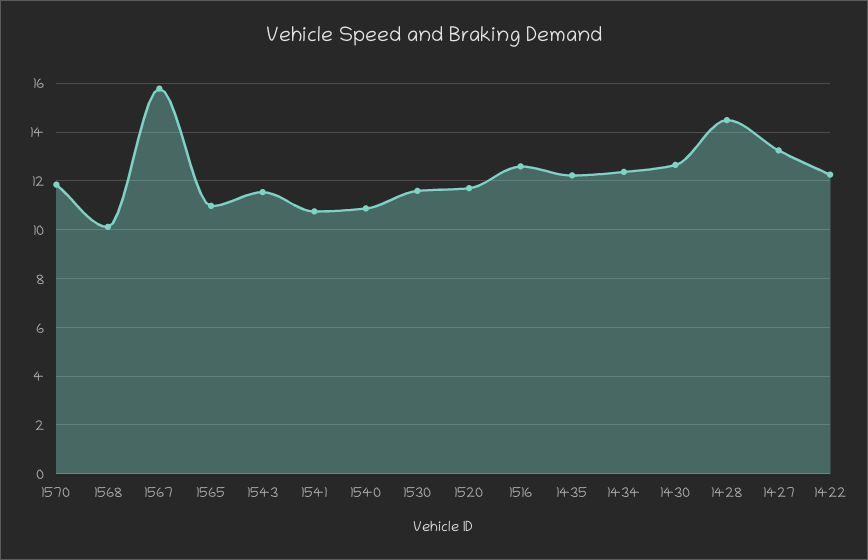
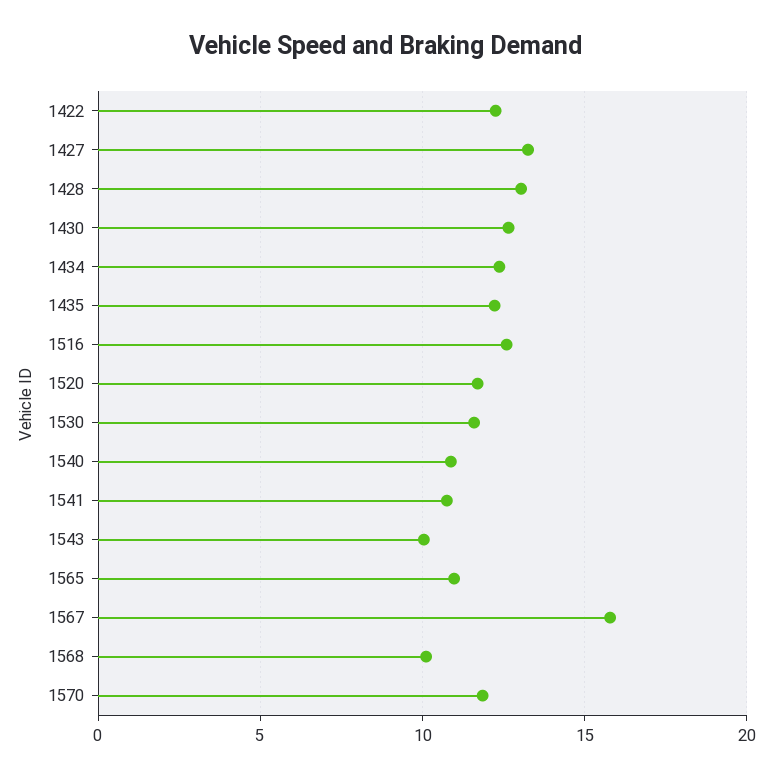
  {
    "1570": 11.75,
    "1568": 10,
    "1567": 15.75,
    "1565": 11,
-   "1543": 11.5,
+   "1543": 10,
    "1541": 10.75,
    "1540": 10.75,
    "1530": 11.5,
    "1520": 11.75,
    "1516": 12.5,
    "1435": 12.25,
    "1434": 12.25,
    "1430": 12.75,
-   "1428": 14.5,
+   "1428": 13,
    "1427": 13.25,
    "1422": 12.25
  }

